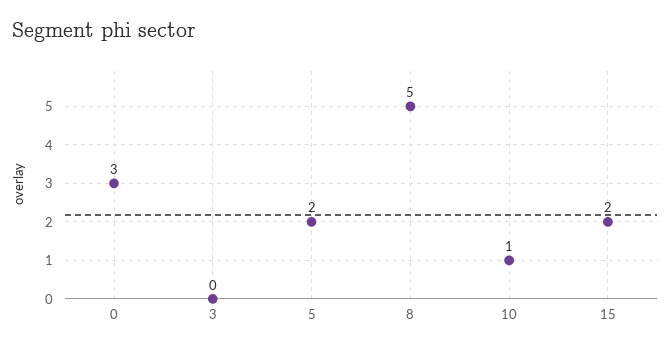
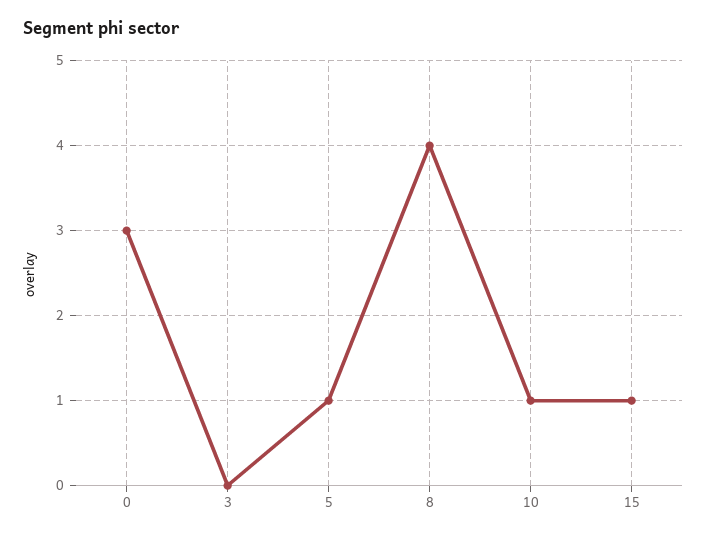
  {
    "0": 3,
    "3": 0,
-   "5": 2,
+   "5": 1,
-   "8": 5,
+   "8": 4,
    "10": 1,
-   "15": 2
+   "15": 1
  }

